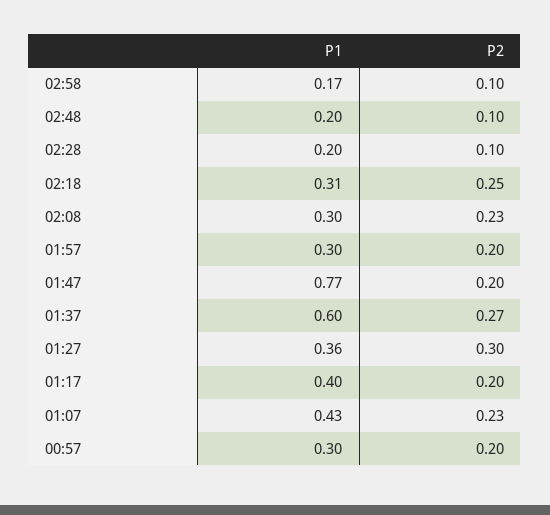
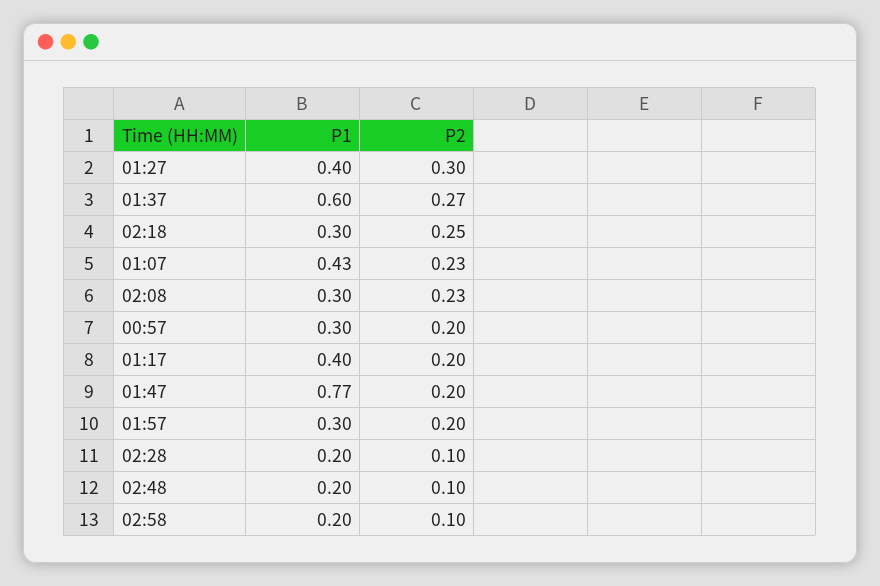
  {
    "P1": {
-     "02:58": 0.17,
+     "02:58": 0.2,
      "02:48": 0.2,
      "02:28": 0.2,
-     "02:18": 0.31,
+     "02:18": 0.3,
      "02:08": 0.3,
      "01:57": 0.3,
      "01:47": 0.77,
      "01:37": 0.6,
-     "01:27": 0.36,
+     "01:27": 0.4,
      "01:17": 0.4,
      "01:07": 0.43,
      "00:57": 0.3
    },
    "P2": {
      "02:58": 0.1,
      "02:48": 0.1,
      "02:28": 0.1,
      "02:18": 0.25,
      "02:08": 0.23,
      "01:57": 0.2,
      "01:47": 0.2,
      "01:37": 0.27,
      "01:27": 0.3,
      "01:17": 0.2,
      "01:07": 0.23,
      "00:57": 0.2
    }
  }

